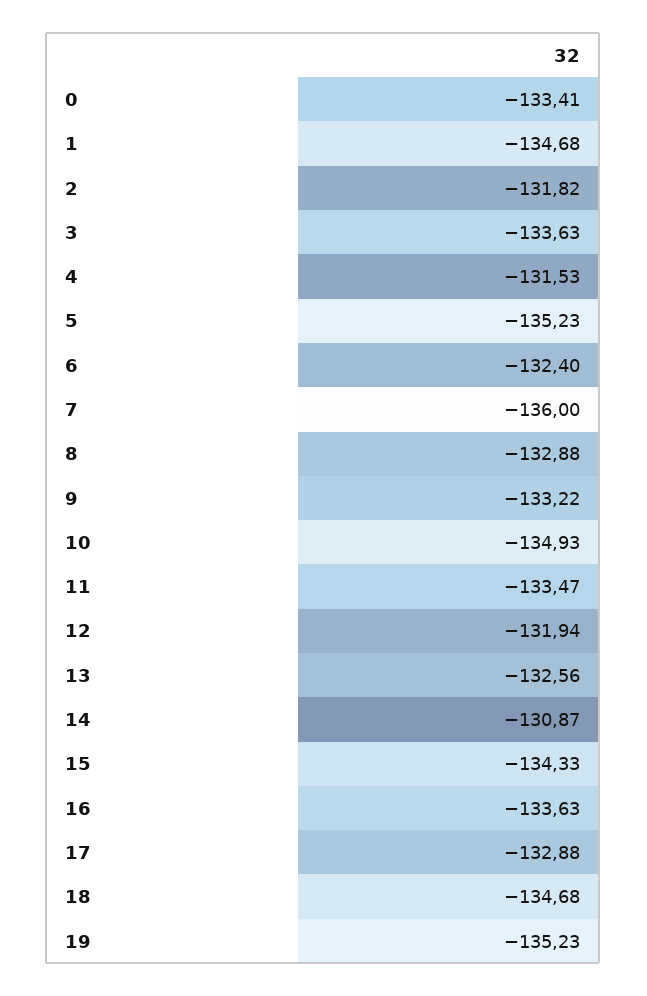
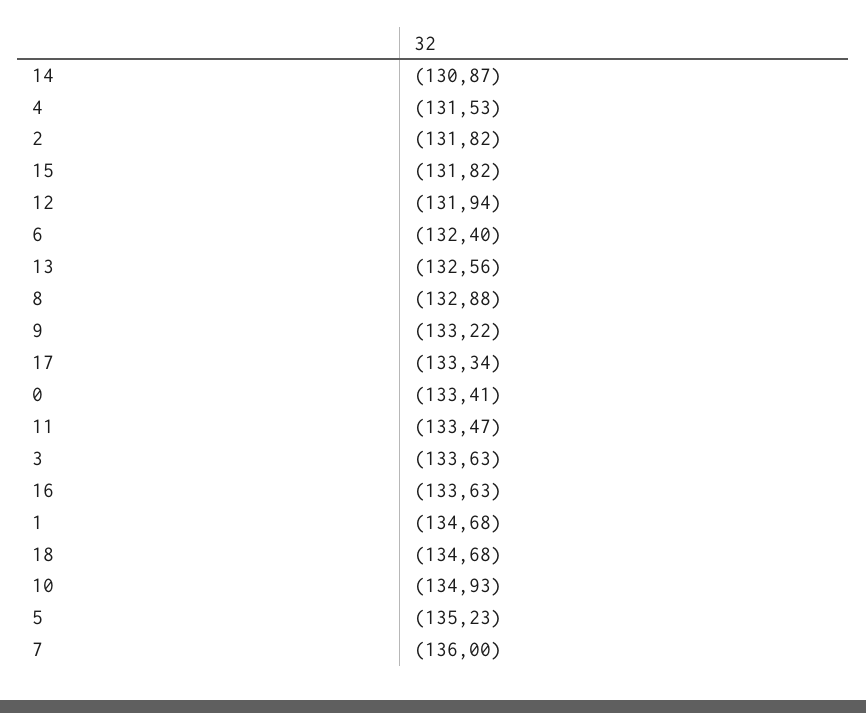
  {
    "0": -133.41,
    "1": -134.68,
    "2": -131.82,
    "3": -133.63,
    "4": -131.53,
    "5": -135.23,
    "6": -132.4,
    "7": -136,
    "8": -132.88,
    "9": -133.22,
    "10": -134.93,
    "11": -133.47,
    "12": -131.94,
    "13": -132.56,
    "14": -130.87,
-   "15": -134.33,
+   "15": -131.82,
    "16": -133.63,
-   "17": -132.88,
+   "17": -133.34,
-   "18": -134.68,
+   "18": -134.68
-   "19": -135.23
  }

